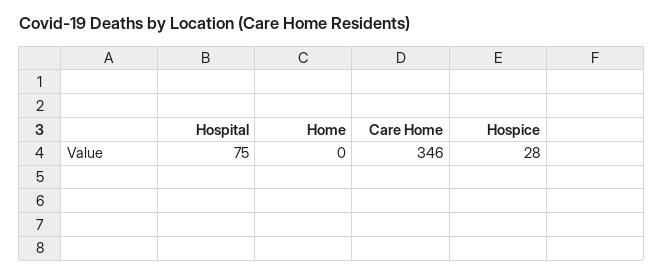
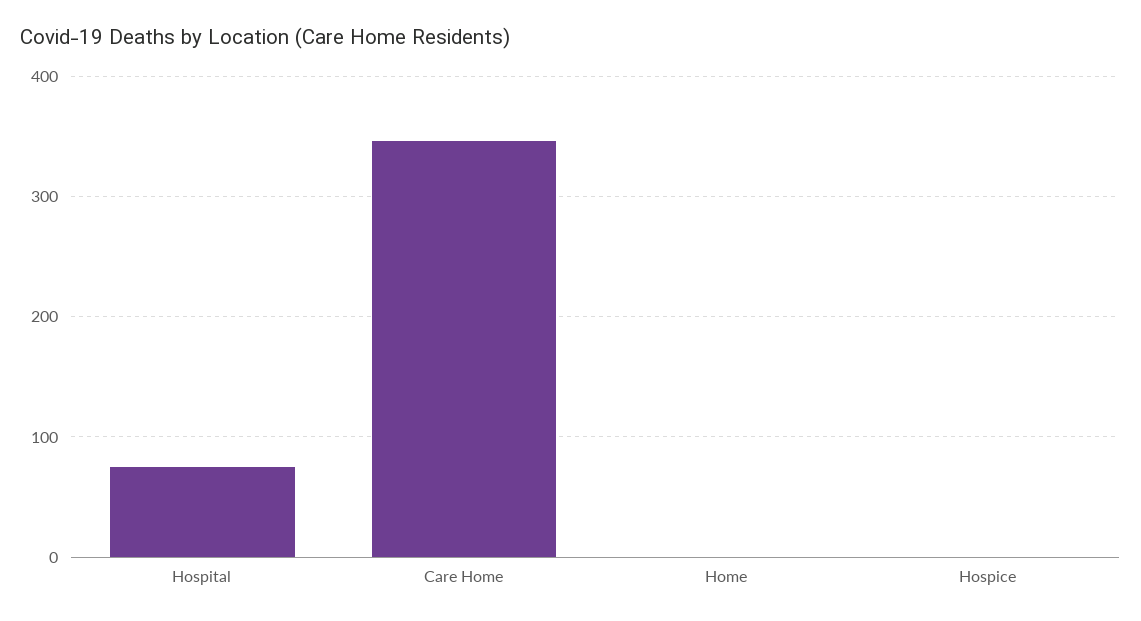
  {
    "Hospital": 75,
    "Home": 0,
    "Care Home": 346,
-   "Hospice": 28
+   "Hospice": 0
  }

